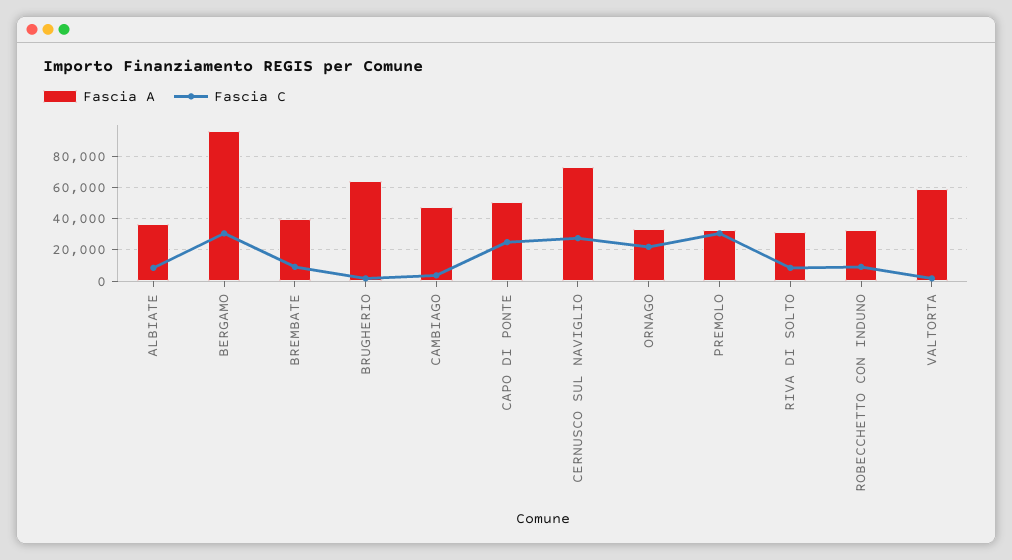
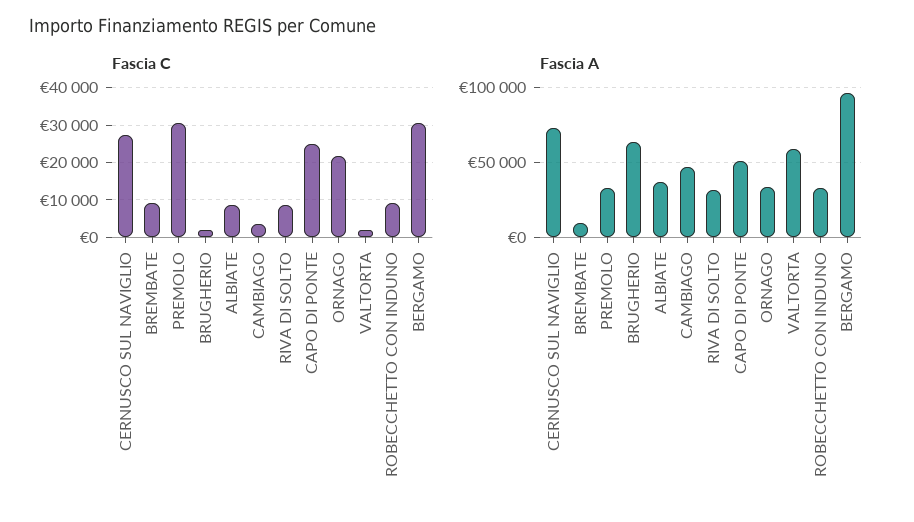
  {
    "Fascia A": {
      "ALBIATE": 35000,
      "BERGAMO": 95000,
-     "BREMBATE": 40000,
+     "BREMBATE": 10000,
      "BRUGHERIO": 65000,
      "CAMBIAGO": 45000,
      "CAPO DI PONTE": 50000,
      "CERNUSCO SUL NAVIGLIO": 75000,
      "ORNAGO": 35000,
      "PREMOLO": 35000,
      "RIVA DI SOLTO": 30000,
      "ROBECCHETTO CON INDUNO": 35000,
      "VALTORTA": 60000
    },
    "Fascia C": {
      "ALBIATE": 8000,
      "BERGAMO": 30000,
      "BREMBATE": 10000,
      "BRUGHERIO": 2000,
      "CAMBIAGO": 4000,
      "CAPO DI PONTE": 24000,
      "CERNUSCO SUL NAVIGLIO": 28000,
      "ORNAGO": 22000,
      "PREMOLO": 30000,
      "RIVA DI SOLTO": 8000,
      "ROBECCHETTO CON INDUNO": 10000,
      "VALTORTA": 2000
    }
  }

